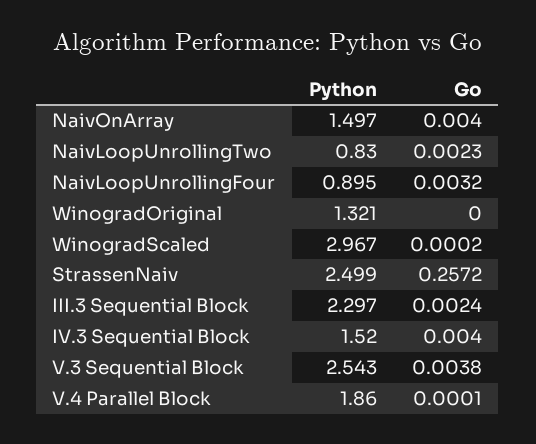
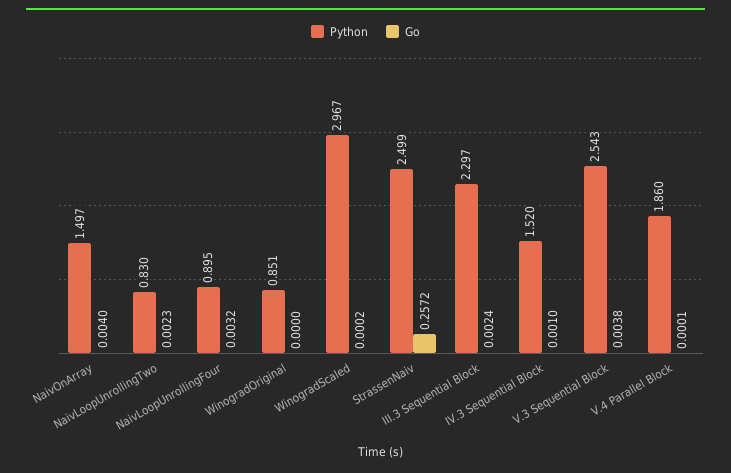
  {
    "Python": {
      "NaivOnArray": 1.497,
      "NaivLoopUnrollingTwo": 0.83,
      "NaivLoopUnrollingFour": 0.895,
-     "WinogradOriginal": 1.321,
+     "WinogradOriginal": 0.851,
      "WinogradScaled": 2.967,
      "StrassenNaiv": 2.499,
      "III.3 Sequential Block": 2.297,
      "IV.3 Sequential Block": 1.52,
      "V.3 Sequential Block": 2.543,
      "V.4 Parallel Block": 1.86
    },
    "Go": {
      "NaivOnArray": 0.004,
      "NaivLoopUnrollingTwo": 0.0023,
      "NaivLoopUnrollingFour": 0.0032,
      "WinogradOriginal": 0,
      "WinogradScaled": 0.0002,
      "StrassenNaiv": 0.2572,
      "III.3 Sequential Block": 0.0024,
-     "IV.3 Sequential Block": 0.004,
+     "IV.3 Sequential Block": 0.001,
      "V.3 Sequential Block": 0.0038,
      "V.4 Parallel Block": 0.0001
    }
  }

